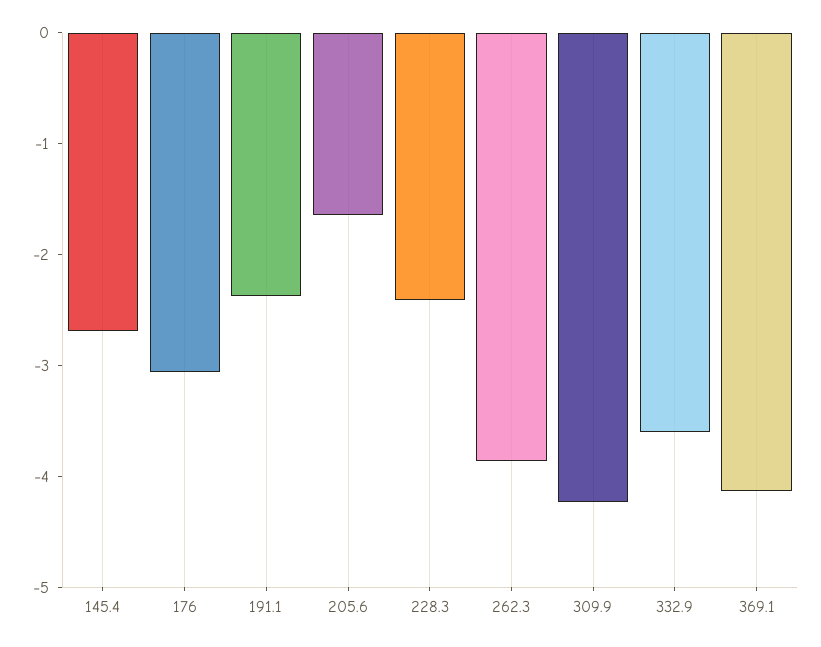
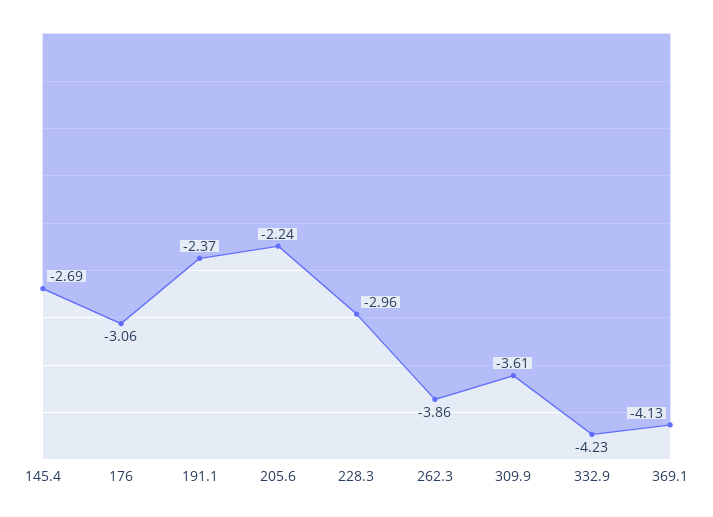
  {
    "145.4": -2.69,
    "176": -3.06,
    "191.1": -2.37,
-   "205.6": -1.6,
+   "205.6": -2.24,
-   "228.3": -2.4,
+   "228.3": -2.96,
    "262.3": -3.86,
-   "309.9": -4.2,
+   "309.9": -3.61,
-   "332.9": -3.6,
+   "332.9": -4.23,
    "369.1": -4.13
  }

